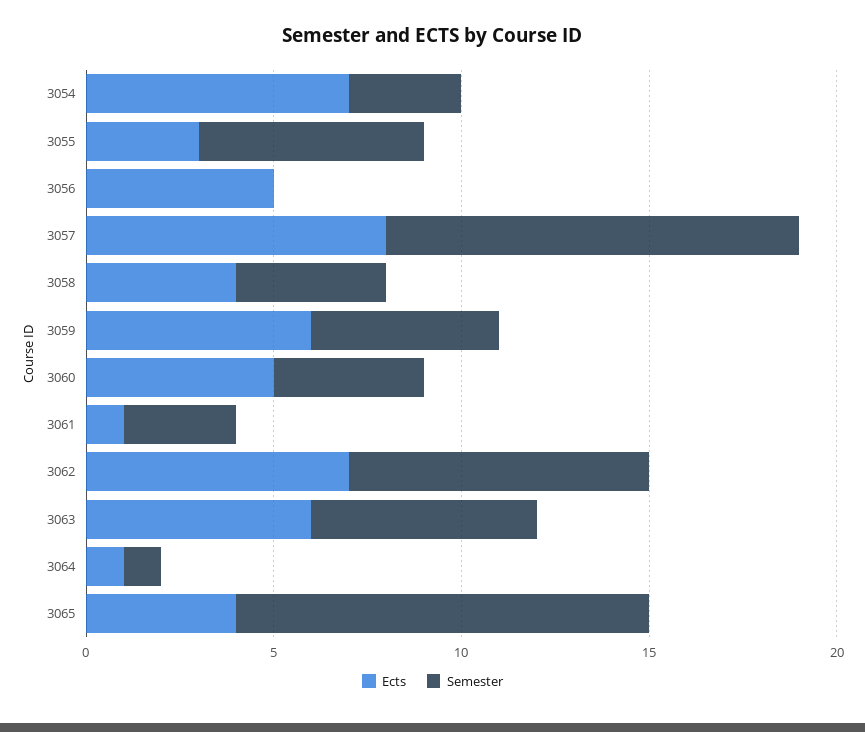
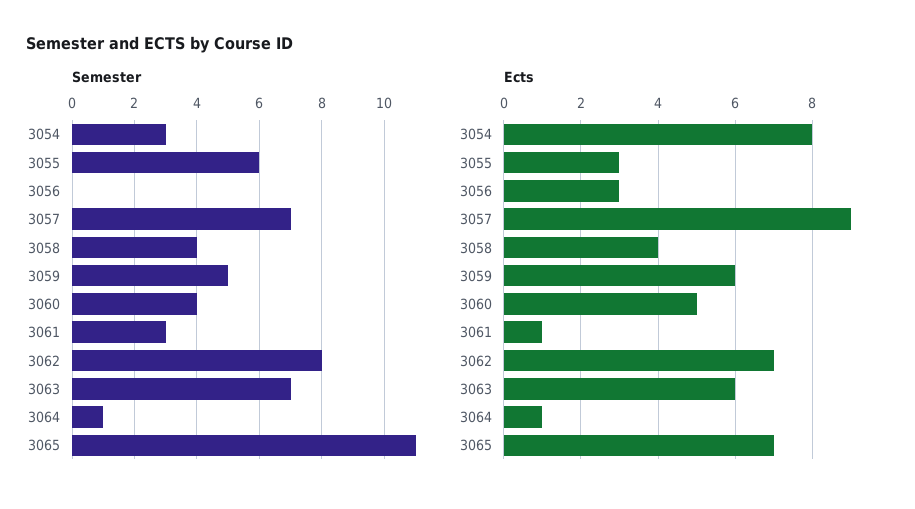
  {
    "Ects": {
-     "3054": 7,
+     "3054": 8,
      "3055": 3,
-     "3056": 5,
+     "3056": 3,
-     "3057": 8,
+     "3057": 9,
      "3058": 4,
      "3059": 6,
      "3060": 5,
      "3061": 1,
      "3062": 7,
      "3063": 6,
      "3064": 1,
-     "3065": 4
+     "3065": 7
    },
    "Semester": {
      "3054": 3,
      "3055": 6,
      "3056": 0,
-     "3057": 11,
+     "3057": 7,
      "3058": 4,
      "3059": 5,
      "3060": 4,
      "3061": 3,
      "3062": 8,
-     "3063": 6,
+     "3063": 7,
      "3064": 1,
      "3065": 11
    }
  }

